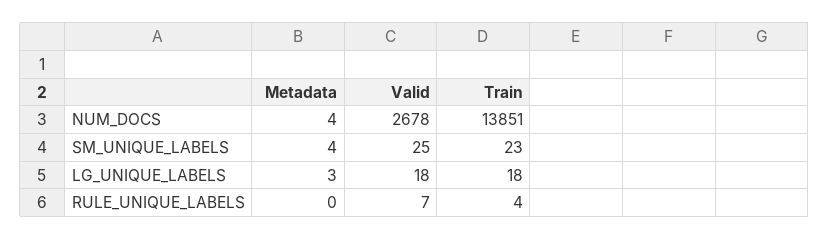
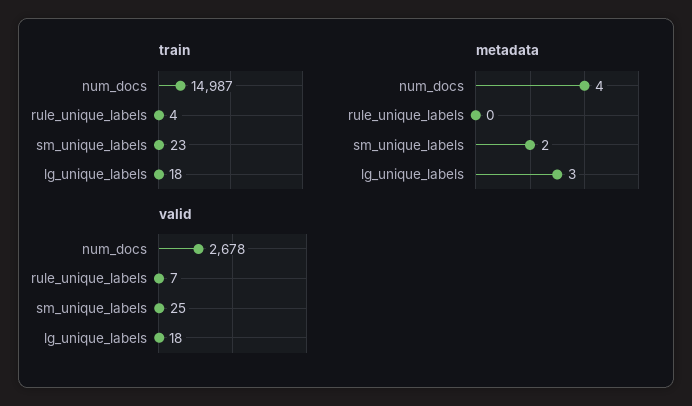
  {
    "Metadata": {
      "NUM_DOCS": 4,
-     "SM_UNIQUE_LABELS": 4,
+     "SM_UNIQUE_LABELS": 2,
      "LG_UNIQUE_LABELS": 3,
      "RULE_UNIQUE_LABELS": 0
    },
    "Valid": {
      "NUM_DOCS": 2678,
      "SM_UNIQUE_LABELS": 25,
      "LG_UNIQUE_LABELS": 18,
      "RULE_UNIQUE_LABELS": 7
    },
    "Train": {
-     "NUM_DOCS": 13851,
+     "NUM_DOCS": 14987,
      "SM_UNIQUE_LABELS": 23,
      "LG_UNIQUE_LABELS": 18,
      "RULE_UNIQUE_LABELS": 4
    }
  }

